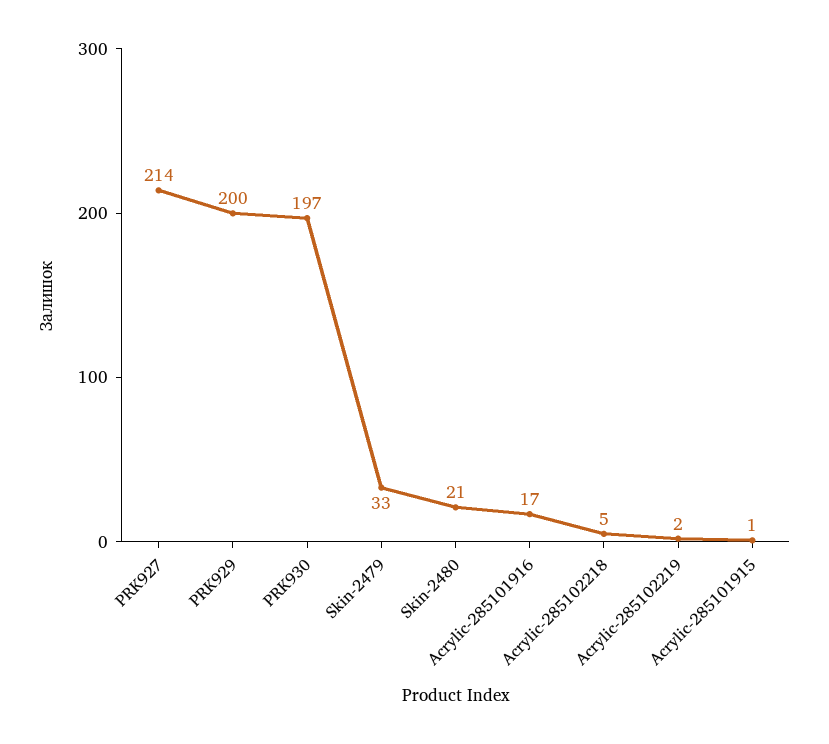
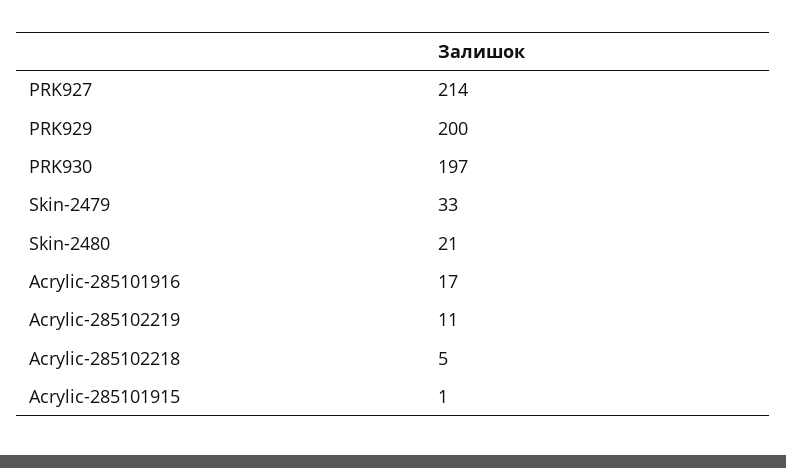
  {
    "PRK927": 214,
    "PRK929": 200,
    "PRK930": 197,
    "Skin-2479": 33,
    "Skin-2480": 21,
    "Acrylic-285101916": 17,
    "Acrylic-285102218": 5,
-   "Acrylic-285102219": 2,
+   "Acrylic-285102219": 11,
    "Acrylic-285101915": 1
  }

